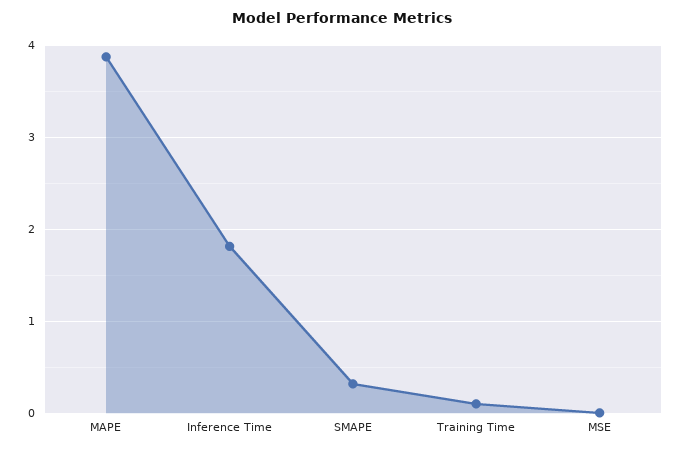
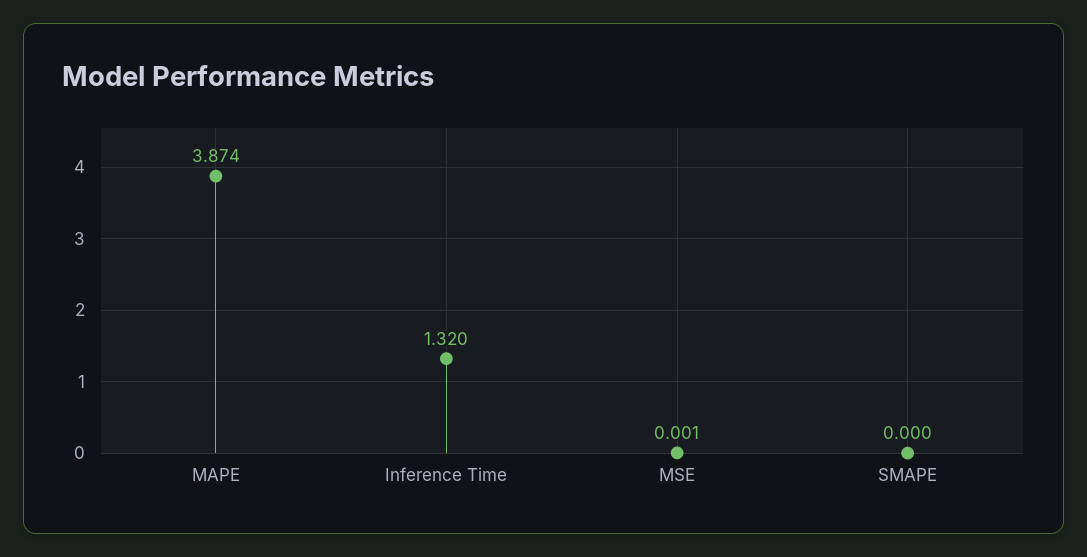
  {
    "MAPE": 3.874,
-   "Inference Time": 1.8,
+   "Inference Time": 1.32,
-   "SMAPE": 0.3,
+   "SMAPE": 0,
-   "Training Time": 0.1,
    "MSE": 0.001
  }

